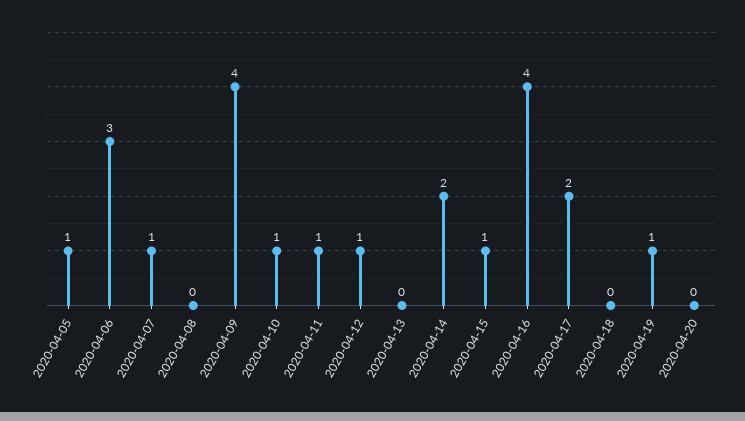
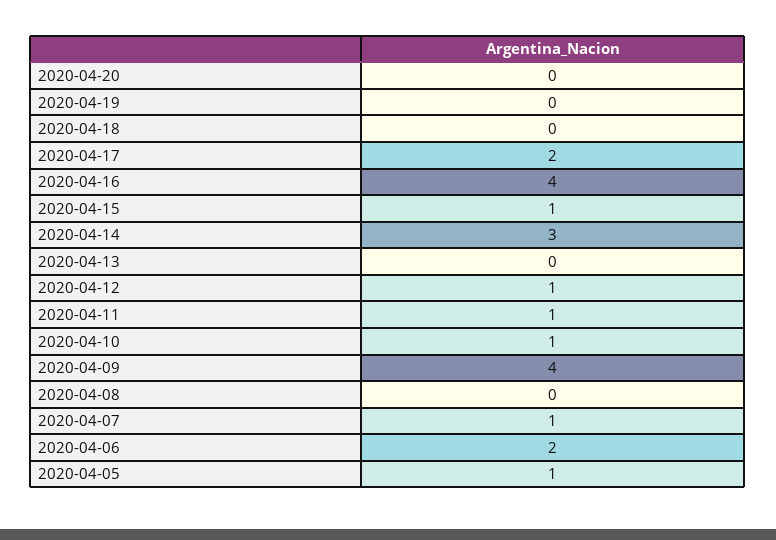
  {
    "2020-04-05": 1,
-   "2020-04-06": 3,
+   "2020-04-06": 2,
    "2020-04-07": 1,
    "2020-04-08": 0,
    "2020-04-09": 4,
    "2020-04-10": 1,
    "2020-04-11": 1,
    "2020-04-12": 1,
    "2020-04-13": 0,
-   "2020-04-14": 2,
+   "2020-04-14": 3,
    "2020-04-15": 1,
    "2020-04-16": 4,
    "2020-04-17": 2,
    "2020-04-18": 0,
-   "2020-04-19": 1,
+   "2020-04-19": 0,
    "2020-04-20": 0
  }

